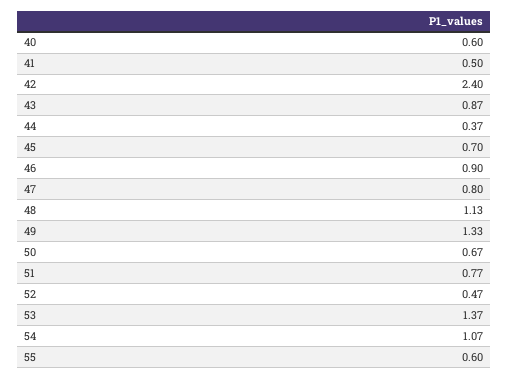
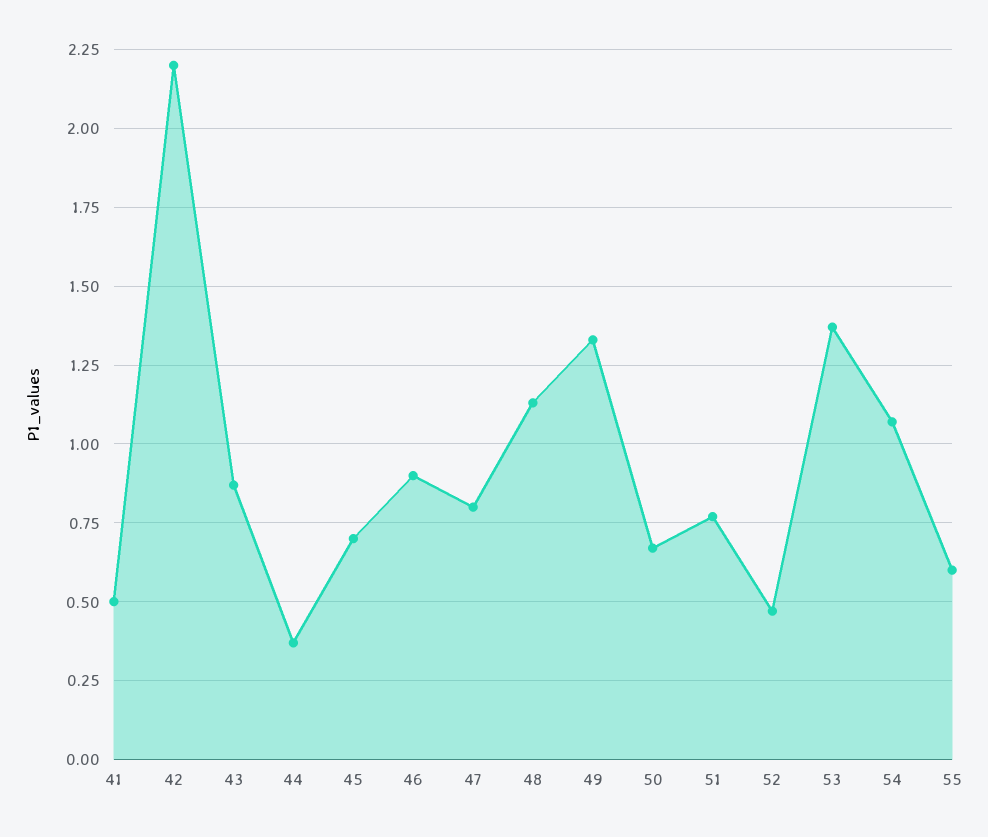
  {
-   "40": 0.6,
    "41": 0.5,
-   "42": 2.4,
+   "42": 2.2,
    "43": 0.87,
    "44": 0.37,
    "45": 0.7,
    "46": 0.9,
    "47": 0.8,
    "48": 1.13,
    "49": 1.33,
    "50": 0.67,
    "51": 0.77,
    "52": 0.47,
    "53": 1.37,
    "54": 1.07,
    "55": 0.6
  }

